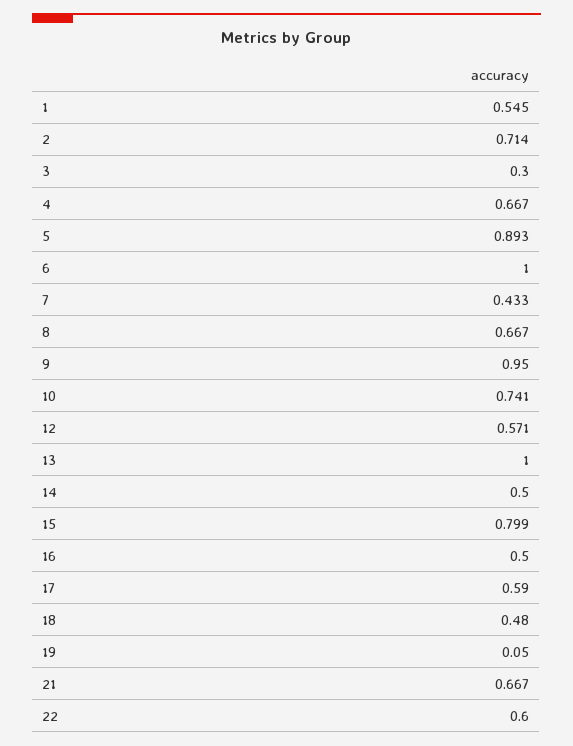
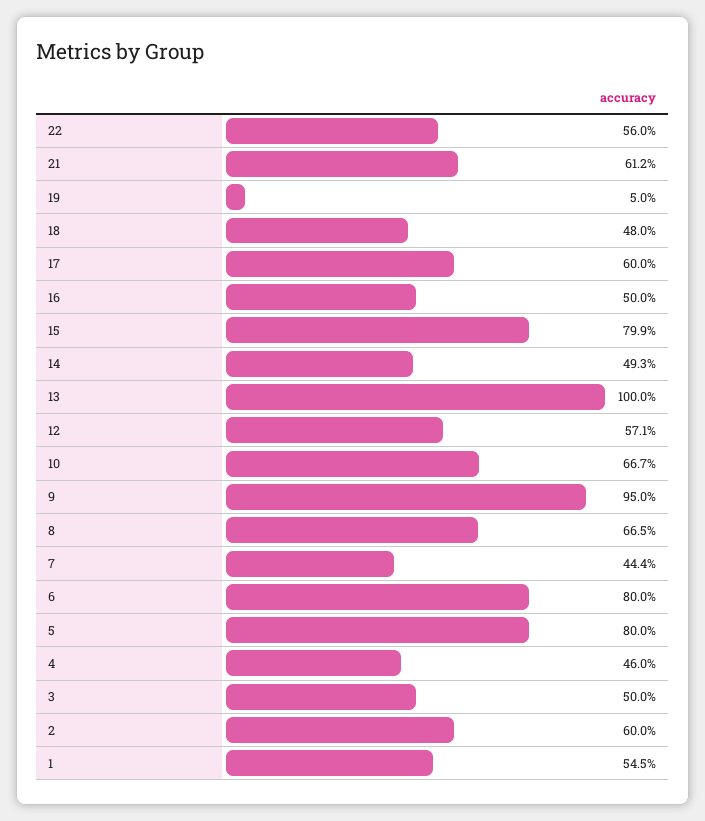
  {
    "1": 0.545,
-   "2": 0.714,
+   "2": 0.6,
-   "3": 0.3,
+   "3": 0.5,
-   "4": 0.667,
+   "4": 0.46,
-   "5": 0.893,
+   "5": 0.8,
-   "6": 1,
+   "6": 0.8,
-   "7": 0.433,
+   "7": 0.444,
-   "8": 0.667,
+   "8": 0.665,
    "9": 0.95,
-   "10": 0.741,
+   "10": 0.667,
    "12": 0.571,
    "13": 1,
-   "14": 0.5,
+   "14": 0.493,
    "15": 0.799,
    "16": 0.5,
-   "17": 0.59,
+   "17": 0.6,
    "18": 0.48,
    "19": 0.05,
-   "21": 0.667,
+   "21": 0.612,
-   "22": 0.6
+   "22": 0.56
  }

